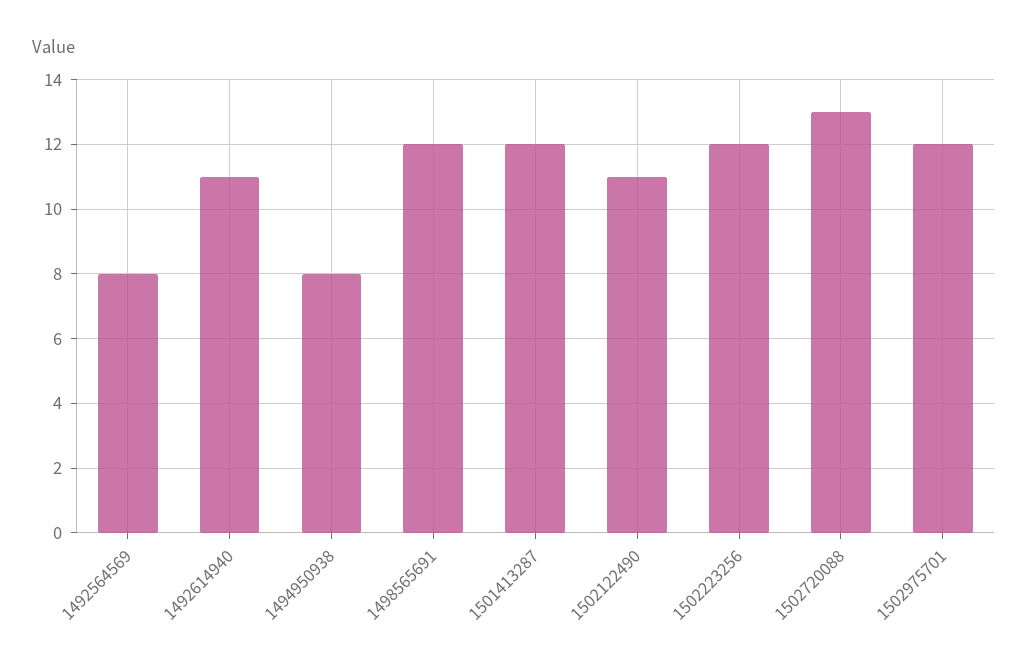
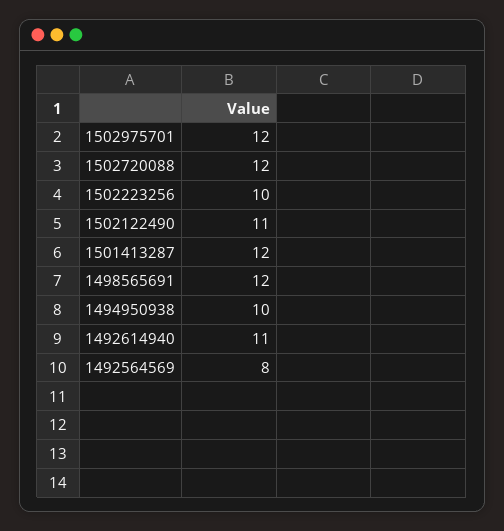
  {
    "1492564569": 8,
    "1492614940": 11,
-   "1494950938": 8,
+   "1494950938": 10,
    "1498565691": 12,
    "1501413287": 12,
    "1502122490": 11,
-   "1502223256": 12,
+   "1502223256": 10,
-   "1502720088": 13,
+   "1502720088": 12,
    "1502975701": 12
  }

